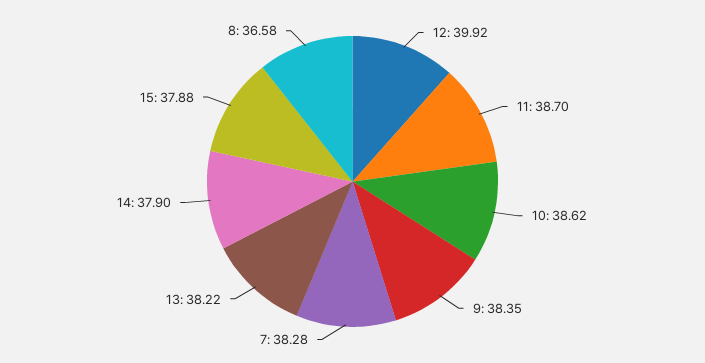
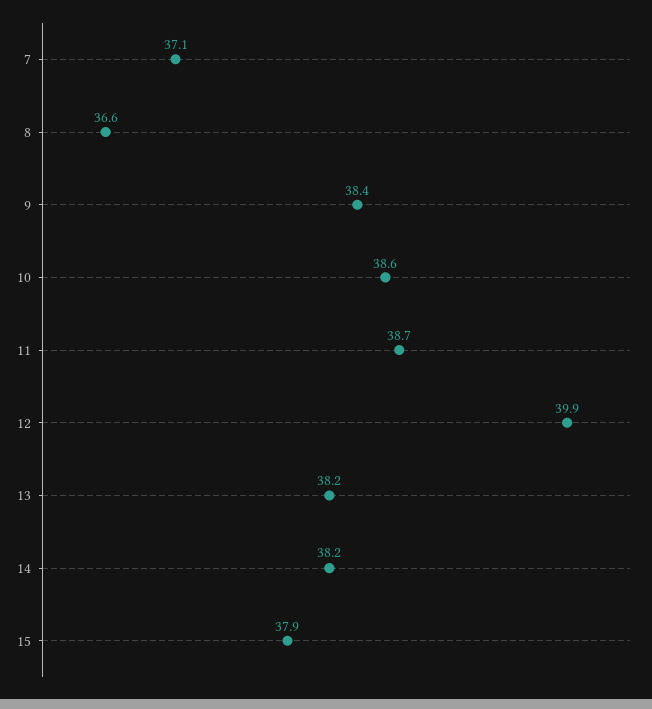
  {
    "12": 39.92,
    "11": 38.7,
    "10": 38.62,
    "9": 38.35,
-   "7": 38.28,
+   "7": 37.1,
    "13": 38.22,
-   "14": 37.9,
+   "14": 38.2,
    "15": 37.88,
    "8": 36.58
  }

